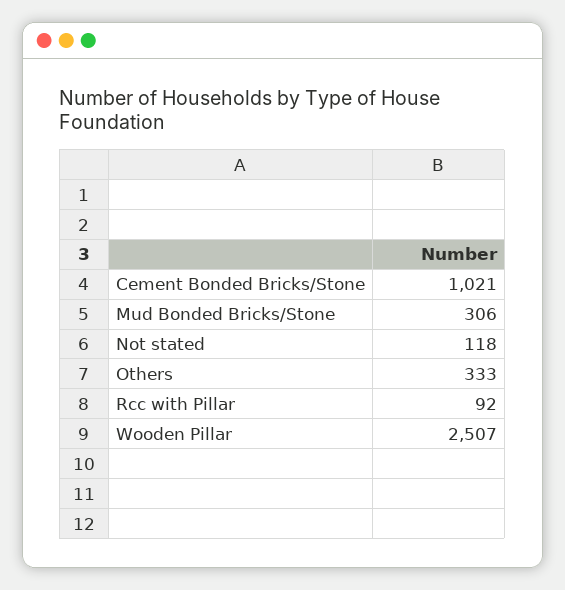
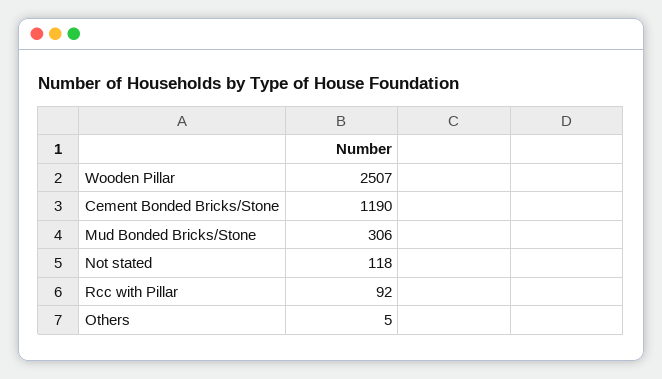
  {
-   "Cement Bonded Bricks/Stone": 1021,
+   "Cement Bonded Bricks/Stone": 1190,
    "Mud Bonded Bricks/Stone": 306,
    "Not stated": 118,
-   "Others": 333,
+   "Others": 5,
    "Rcc with Pillar": 92,
    "Wooden Pillar": 2507
  }

